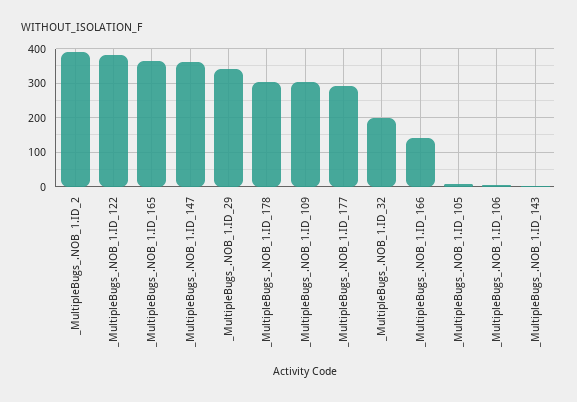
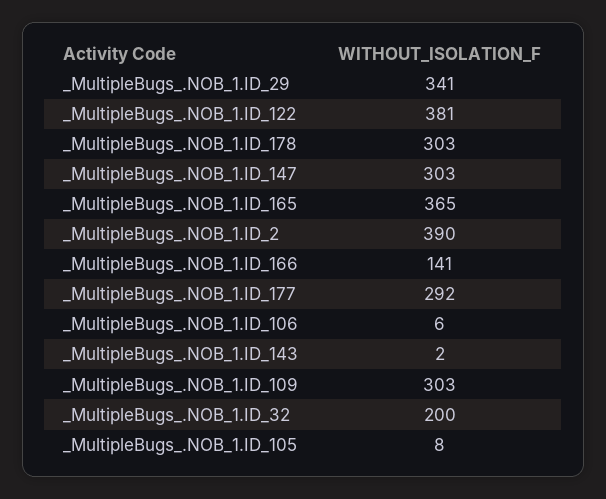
  {
    "_MultipleBugs_.NOB_1.ID_2": 390,
    "_MultipleBugs_.NOB_1.ID_122": 381,
    "_MultipleBugs_.NOB_1.ID_165": 365,
-   "_MultipleBugs_.NOB_1.ID_147": 360,
+   "_MultipleBugs_.NOB_1.ID_147": 303,
    "_MultipleBugs_.NOB_1.ID_29": 341,
    "_MultipleBugs_.NOB_1.ID_178": 303,
    "_MultipleBugs_.NOB_1.ID_109": 303,
    "_MultipleBugs_.NOB_1.ID_177": 292,
    "_MultipleBugs_.NOB_1.ID_32": 200,
    "_MultipleBugs_.NOB_1.ID_166": 141,
    "_MultipleBugs_.NOB_1.ID_105": 8,
    "_MultipleBugs_.NOB_1.ID_106": 6,
    "_MultipleBugs_.NOB_1.ID_143": 2
  }

